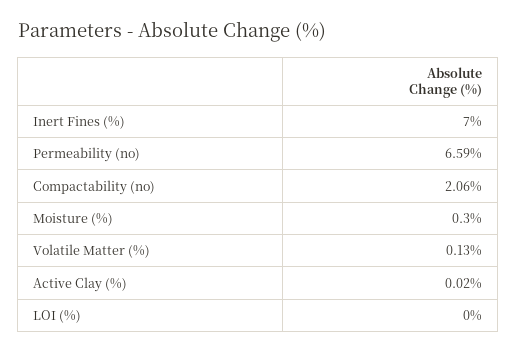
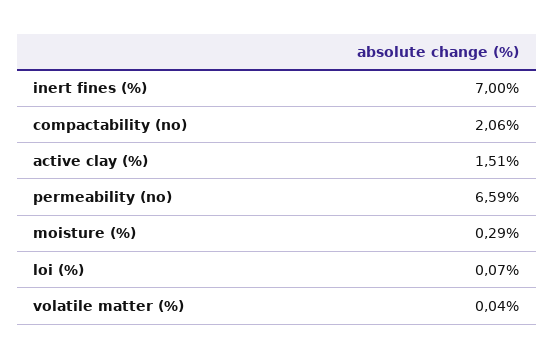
  {
    "Inert Fines (%)": 7,
    "Permeability (no)": 6.59,
    "Compactability (no)": 2.06,
-   "Moisture (%)": 0.3,
+   "Moisture (%)": 0.29,
-   "Volatile Matter (%)": 0.13,
+   "Volatile Matter (%)": 0.04,
-   "Active Clay (%)": 0.02,
+   "Active Clay (%)": 1.51,
-   "LOI (%)": 0
+   "LOI (%)": 0.07
  }

